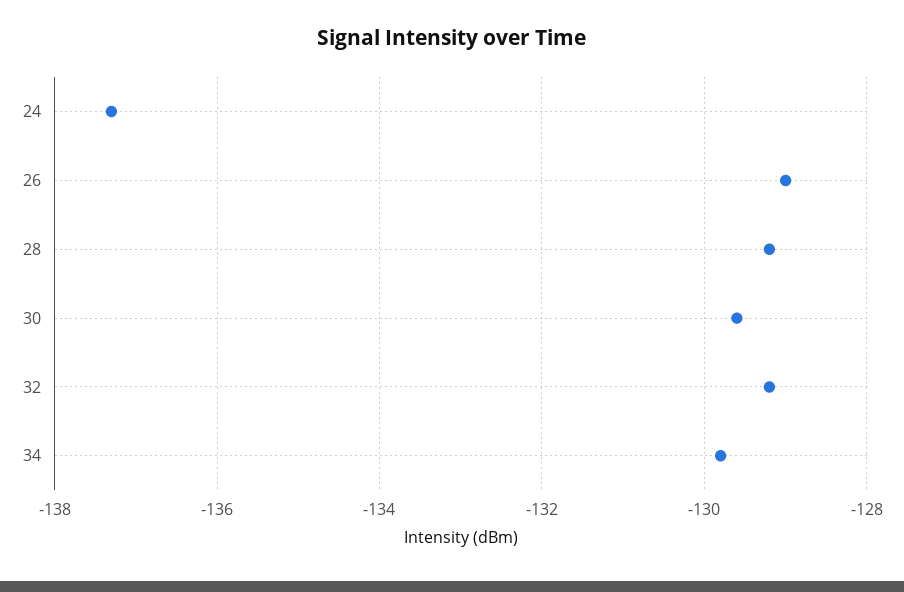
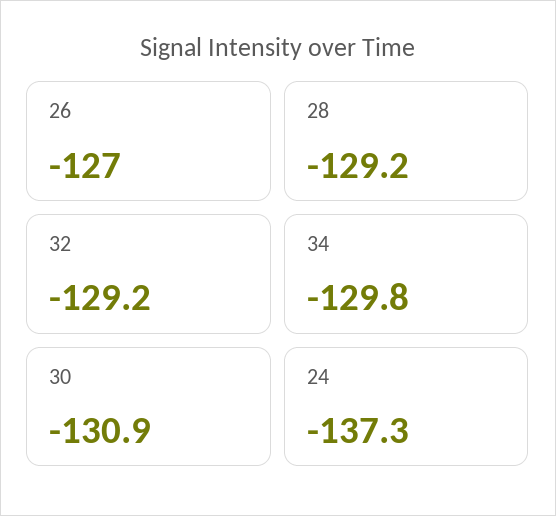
  {
    "24": -137.3,
-   "26": -129,
+   "26": -127,
    "28": -129.2,
-   "30": -129.5,
+   "30": -130.9,
    "32": -129.2,
    "34": -129.8
  }

